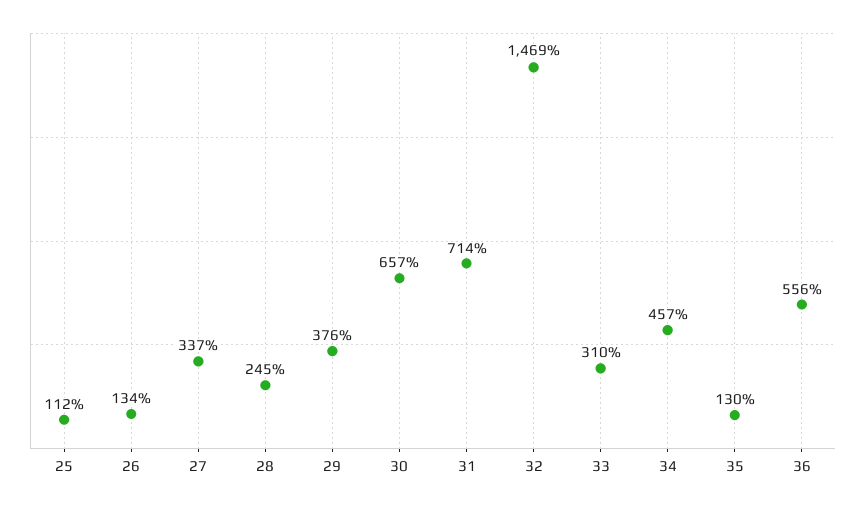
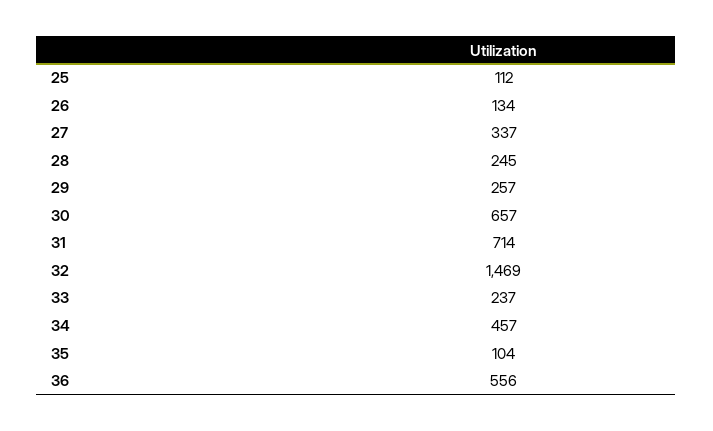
  {
    "25": 112,
    "26": 134,
    "27": 337,
    "28": 245,
-   "29": 376,
+   "29": 257,
    "30": 657,
    "31": 714,
    "32": 1469,
-   "33": 310,
+   "33": 237,
    "34": 457,
-   "35": 130,
+   "35": 104,
    "36": 556
  }

